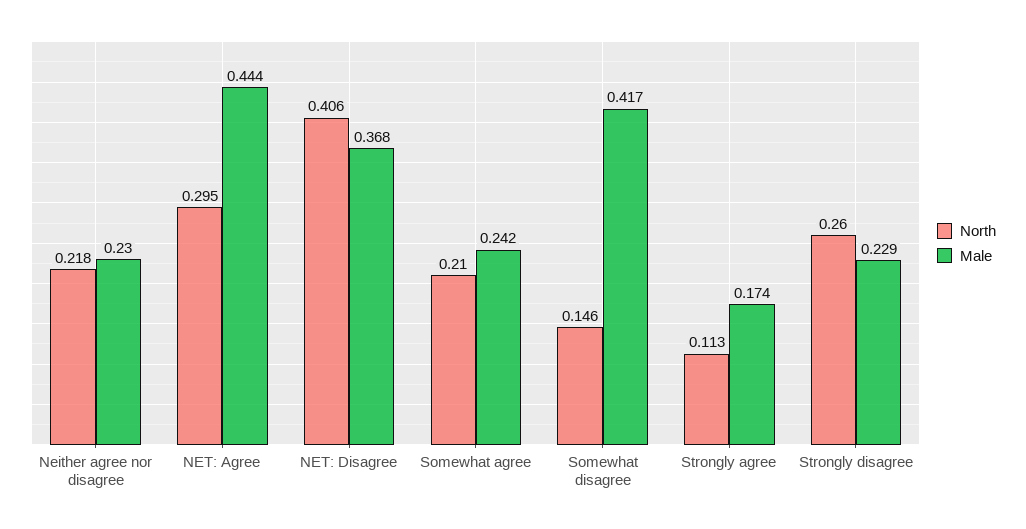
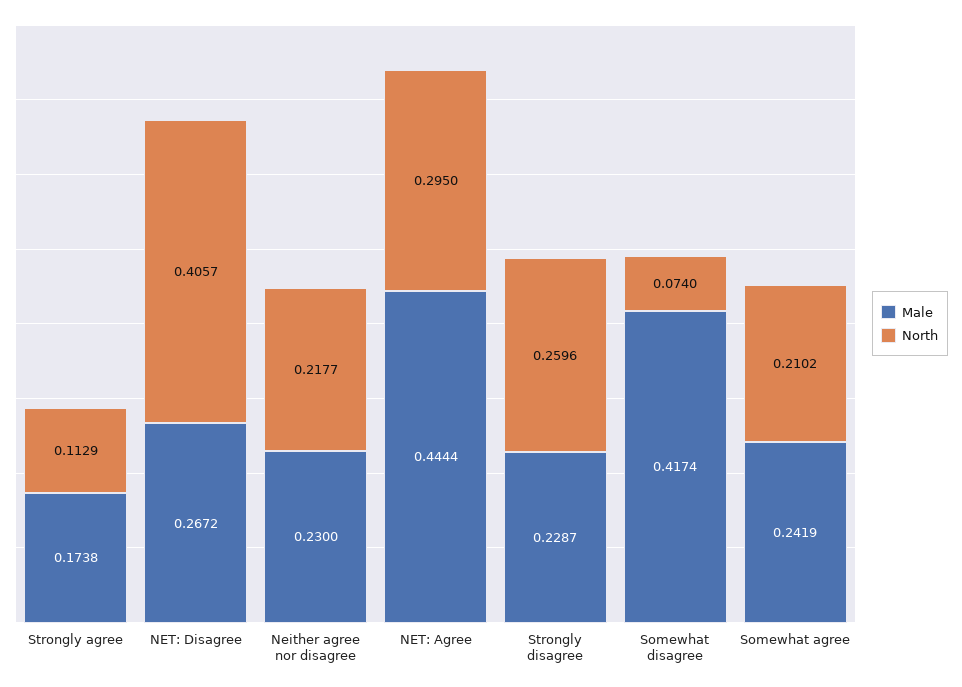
  {
    "North": {
      "Neither agree nor disagree": 0.2177,
      "NET: Agree": 0.295,
      "NET: Disagree": 0.4057,
      "Somewhat agree": 0.2102,
-     "Somewhat disagree": 0.146,
+     "Somewhat disagree": 0.074,
      "Strongly agree": 0.1129,
      "Strongly disagree": 0.2596
    },
    "Male": {
      "Neither agree nor disagree": 0.23,
      "NET: Agree": 0.4444,
-     "NET: Disagree": 0.368,
+     "NET: Disagree": 0.2672,
      "Somewhat agree": 0.2419,
      "Somewhat disagree": 0.4174,
      "Strongly agree": 0.1738,
      "Strongly disagree": 0.2287
    }
  }

